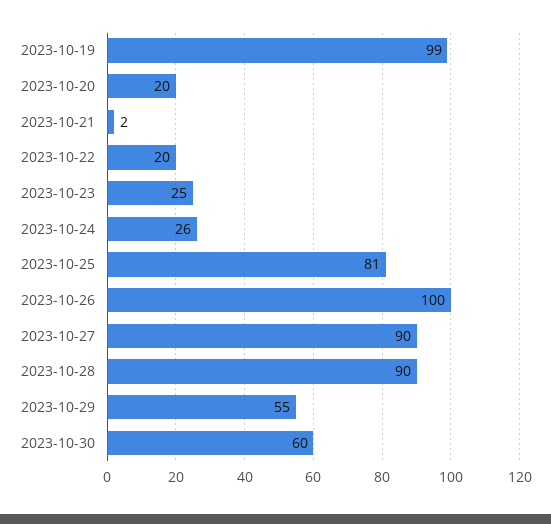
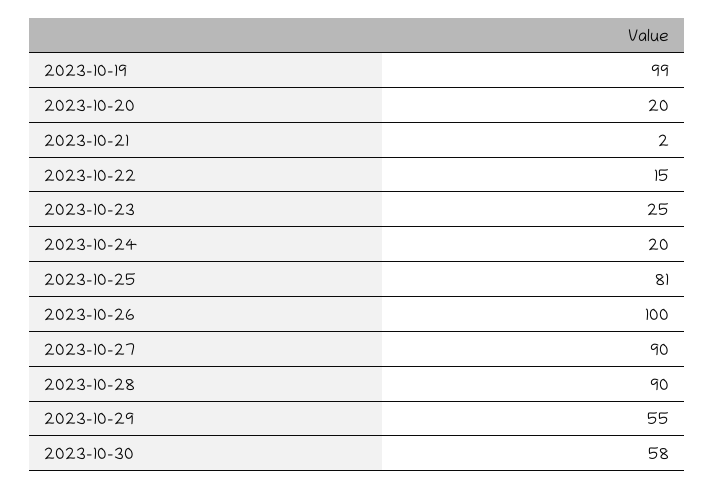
  {
    "2023-10-19": 99,
    "2023-10-20": 20,
    "2023-10-21": 2,
-   "2023-10-22": 20,
+   "2023-10-22": 15,
    "2023-10-23": 25,
-   "2023-10-24": 26,
+   "2023-10-24": 20,
    "2023-10-25": 81,
    "2023-10-26": 100,
    "2023-10-27": 90,
    "2023-10-28": 90,
    "2023-10-29": 55,
-   "2023-10-30": 60
+   "2023-10-30": 58
  }

